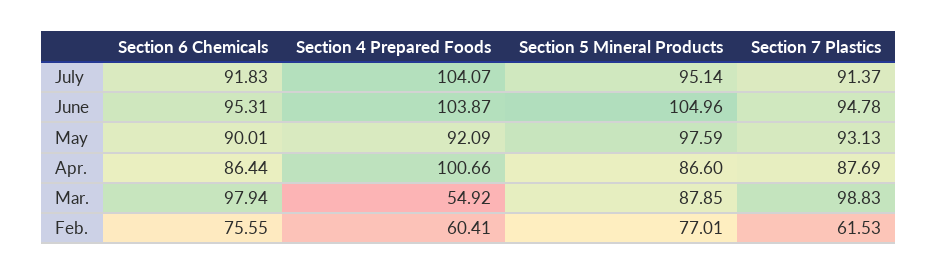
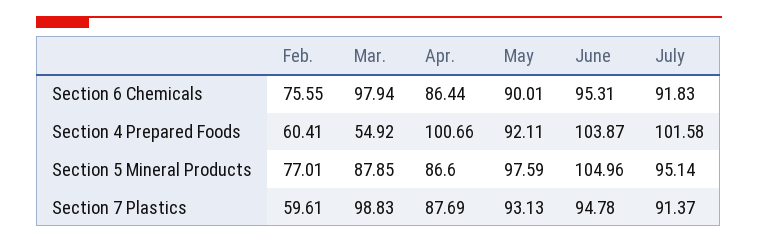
  {
    "Section 6 Chemicals": {
      "July": 91.83,
      "June": 95.31,
      "May": 90.01,
      "Apr.": 86.44,
      "Mar.": 97.94,
      "Feb.": 75.55
    },
    "Section 4 Prepared Foods": {
-     "July": 104.07,
+     "July": 101.58,
      "June": 103.87,
-     "May": 92.09,
+     "May": 92.11,
      "Apr.": 100.66,
      "Mar.": 54.92,
      "Feb.": 60.41
    },
    "Section 5 Mineral Products": {
      "July": 95.14,
      "June": 104.96,
      "May": 97.59,
      "Apr.": 86.6,
      "Mar.": 87.85,
      "Feb.": 77.01
    },
    "Section 7 Plastics": {
      "July": 91.37,
      "June": 94.78,
      "May": 93.13,
      "Apr.": 87.69,
      "Mar.": 98.83,
-     "Feb.": 61.53
+     "Feb.": 59.61
    }
  }

